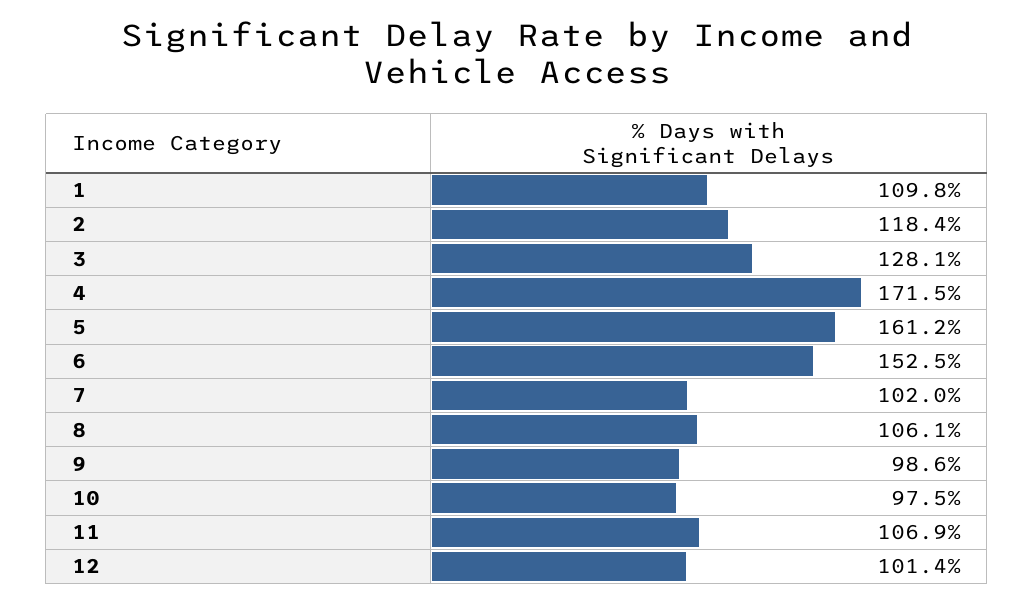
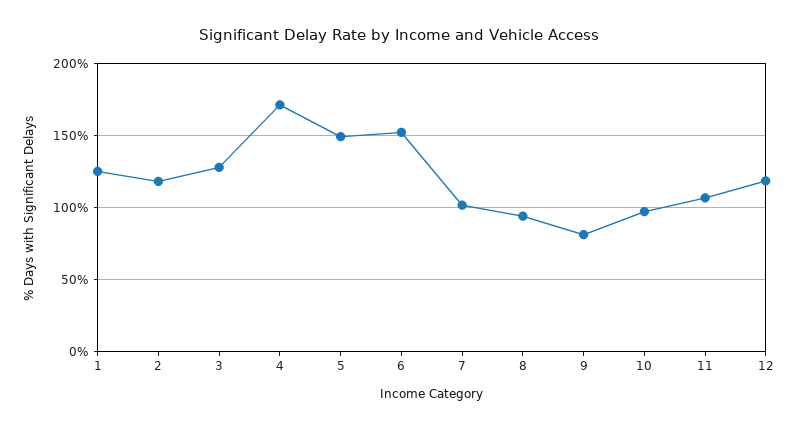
  {
-   "1": 109.8,
+   "1": 125,
    "2": 118.4,
    "3": 128.1,
    "4": 171.5,
-   "5": 161.2,
+   "5": 150,
    "6": 152.5,
    "7": 102,
-   "8": 106.1,
+   "8": 95,
-   "9": 98.6,
+   "9": 80,
    "10": 97.5,
    "11": 106.9,
-   "12": 101.4
+   "12": 120
  }

